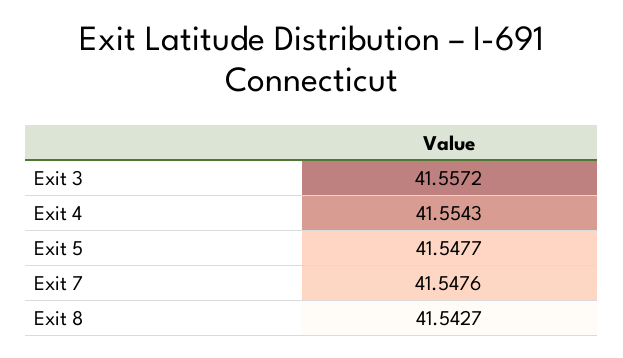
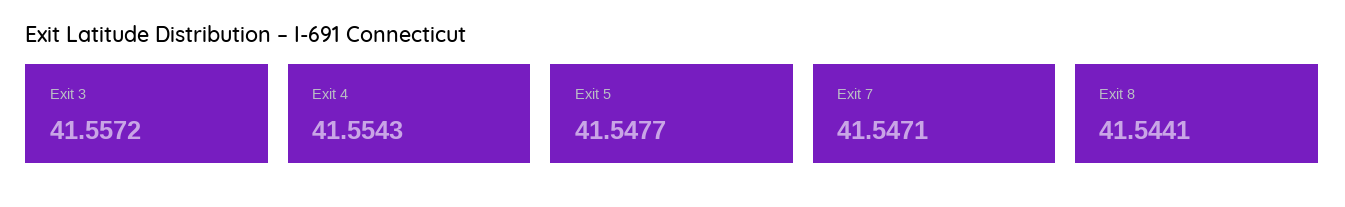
  {
    "Exit 3": 41.5572,
    "Exit 4": 41.5543,
    "Exit 5": 41.5477,
-   "Exit 7": 41.5476,
+   "Exit 7": 41.5471,
-   "Exit 8": 41.5427
+   "Exit 8": 41.5441
  }

